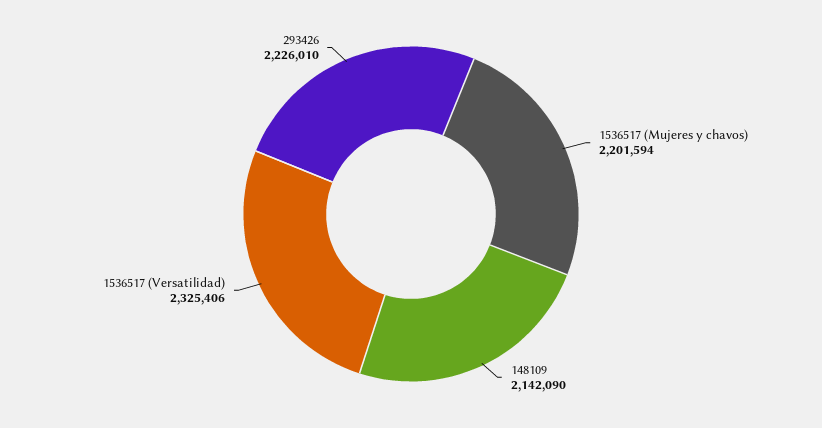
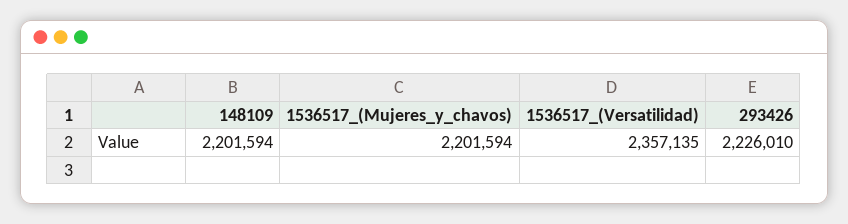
  {
    "1536517 (Mujeres y chavos)": 2201594,
-   "148109": 2142090,
+   "148109": 2201594,
-   "1536517 (Versatilidad)": 2325406,
+   "1536517 (Versatilidad)": 2357135,
    "293426": 2226010
  }

